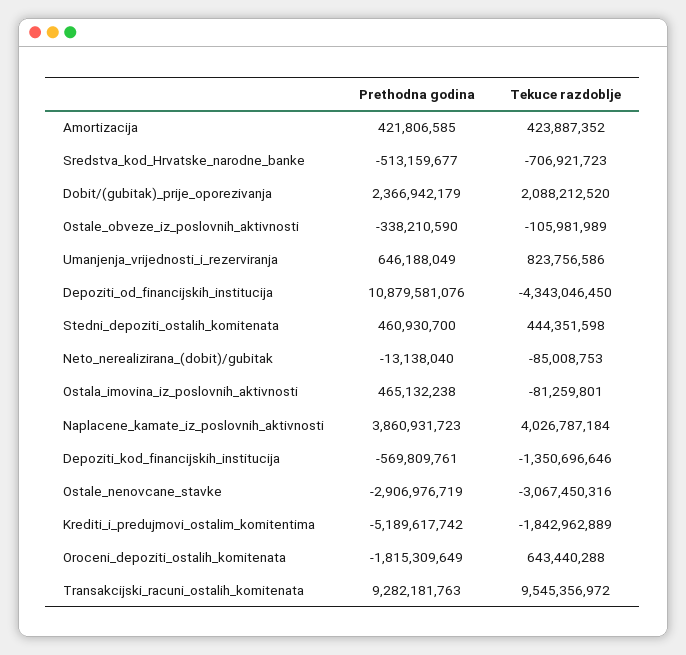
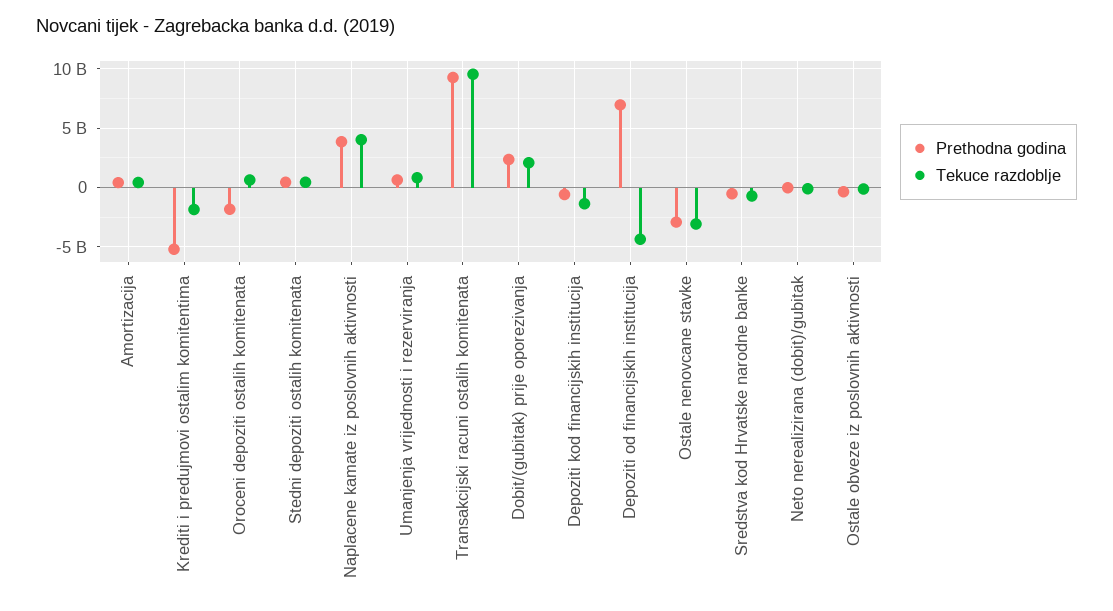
  {
    "Prethodna godina": {
      "Amortizacija": 421806585,
      "Sredstva_kod_Hrvatske_narodne_banke": -513159677,
      "Dobit/(gubitak)_prije_oporezivanja": 2366942179,
      "Ostale_obveze_iz_poslovnih_aktivnosti": -338210590,
      "Umanjenja_vrijednosti_i_rezerviranja": 646188049,
-     "Depoziti_od_financijskih_institucija": 10879581076,
+     "Depoziti_od_financijskih_institucija": 7000000000,
      "Stedni_depoziti_ostalih_komitenata": 460930700,
      "Neto_nerealizirana_(dobit)/gubitak": -13138040,
-     "Ostala_imovina_iz_poslovnih_aktivnosti": 465132238,
      "Naplacene_kamate_iz_poslovnih_aktivnosti": 3860931723,
      "Depoziti_kod_financijskih_institucija": -569809761,
      "Ostale_nenovcane_stavke": -2906976719,
      "Krediti_i_predujmovi_ostalim_komitentima": -5189617742,
      "Oroceni_depoziti_ostalih_komitenata": -1815309649,
      "Transakcijski_racuni_ostalih_komitenata": 9282181763
    },
    "Tekuce razdoblje": {
      "Amortizacija": 423887352,
      "Sredstva_kod_Hrvatske_narodne_banke": -706921723,
      "Dobit/(gubitak)_prije_oporezivanja": 2088212520,
      "Ostale_obveze_iz_poslovnih_aktivnosti": -105981989,
      "Umanjenja_vrijednosti_i_rezerviranja": 823756586,
      "Depoziti_od_financijskih_institucija": -4343046450,
      "Stedni_depoziti_ostalih_komitenata": 444351598,
      "Neto_nerealizirana_(dobit)/gubitak": -85008753,
-     "Ostala_imovina_iz_poslovnih_aktivnosti": -81259801,
      "Naplacene_kamate_iz_poslovnih_aktivnosti": 4026787184,
      "Depoziti_kod_financijskih_institucija": -1350696646,
      "Ostale_nenovcane_stavke": -3067450316,
      "Krediti_i_predujmovi_ostalim_komitentima": -1842962889,
      "Oroceni_depoziti_ostalih_komitenata": 643440288,
      "Transakcijski_racuni_ostalih_komitenata": 9545356972
    }
  }

